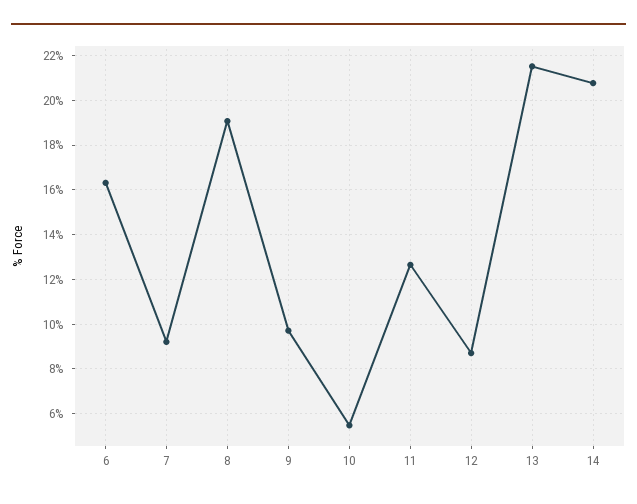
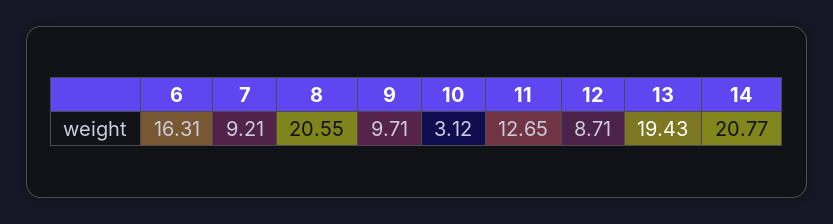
  {
    "6": 16.31,
    "7": 9.21,
-   "8": 19,
+   "8": 20.55,
    "9": 9.71,
-   "10": 5.5,
+   "10": 3.12,
    "11": 12.65,
    "12": 8.71,
-   "13": 21.5,
+   "13": 19.43,
    "14": 20.77
  }

